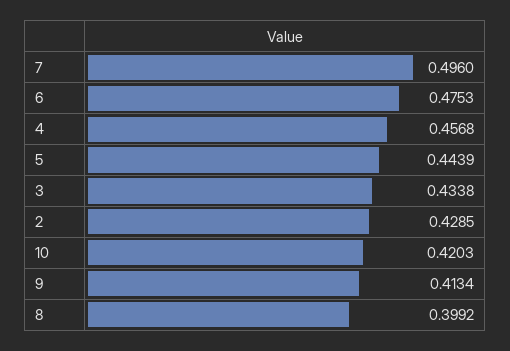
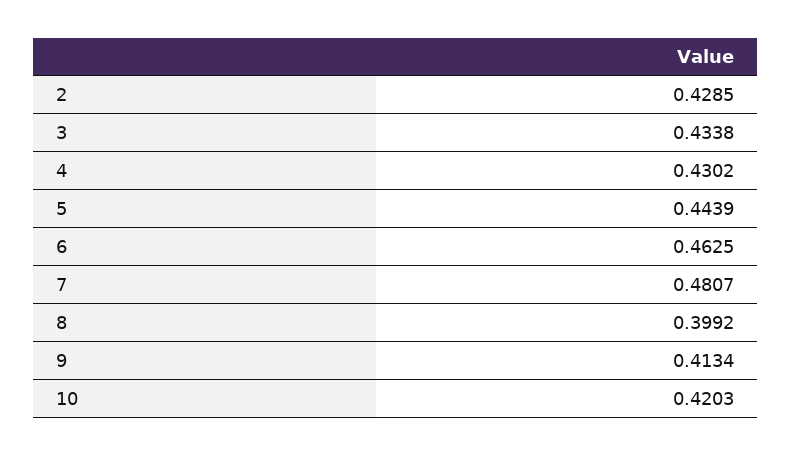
  {
-   "7": 0.496,
+   "7": 0.4807,
-   "6": 0.4753,
+   "6": 0.4625,
-   "4": 0.4568,
+   "4": 0.4302,
    "5": 0.4439,
    "3": 0.4338,
    "2": 0.4285,
    "10": 0.4203,
    "9": 0.4134,
    "8": 0.3992
  }

